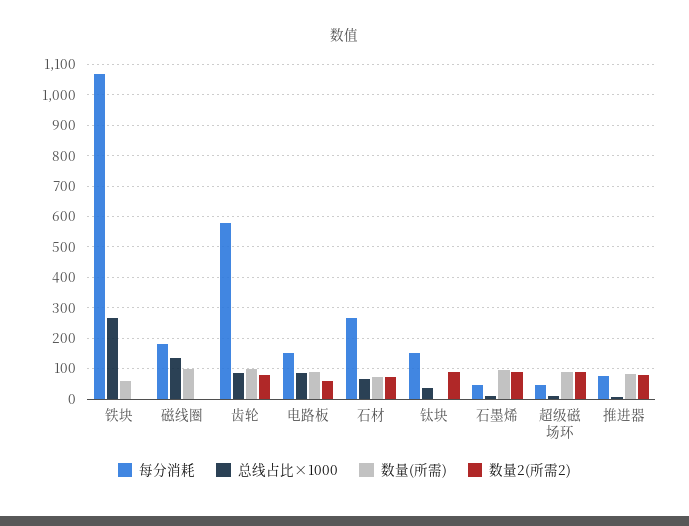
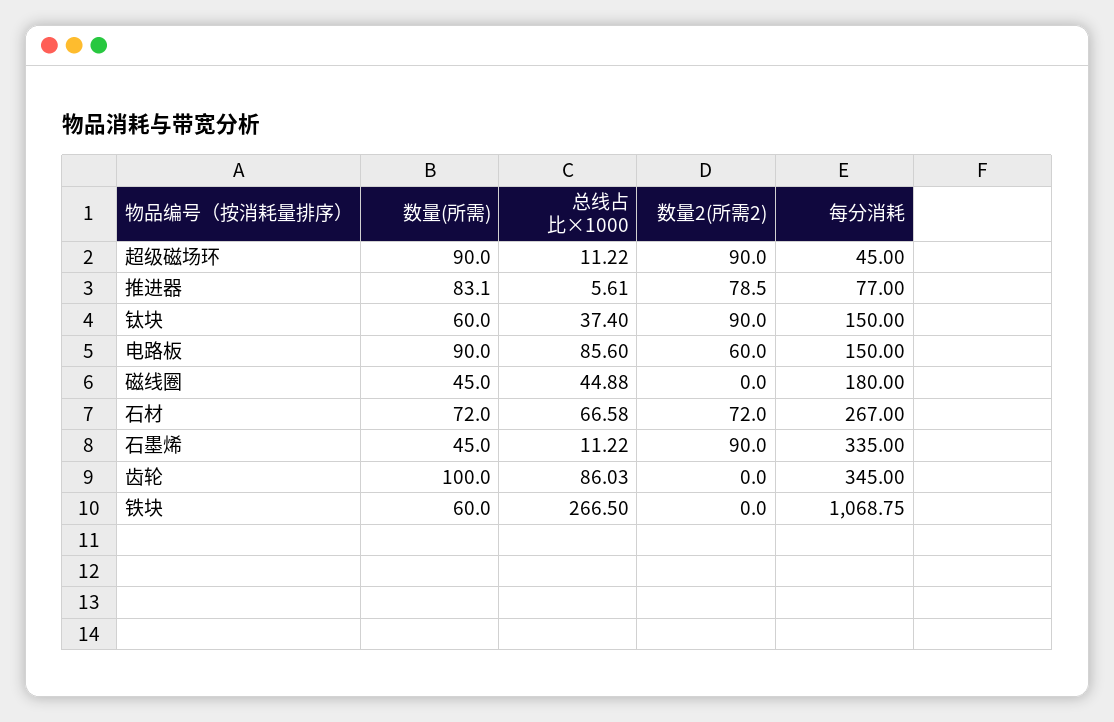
  {
    "每分消耗": {
      "铁块": 1068.75,
      "磁线圈": 180,
-     "齿轮": 580,
+     "齿轮": 345,
      "电路板": 150,
      "石材": 267,
      "钛块": 150,
-     "石墨烯": 40,
+     "石墨烯": 335,
      "超级磁场环": 45,
      "推进器": 77
    },
    "总线占比×1000": {
      "铁块": 266.5,
-     "磁线圈": 140,
+     "磁线圈": 44.88,
      "齿轮": 86.03,
      "电路板": 85.6,
      "石材": 66.58,
      "钛块": 37.4,
      "石墨烯": 11.22,
      "超级磁场环": 11.22,
      "推进器": 5.61
    },
    "数量(所需)": {
      "铁块": 60,
-     "磁线圈": 100,
+     "磁线圈": 45,
      "齿轮": 100,
      "电路板": 90,
      "石材": 72,
-     "钛块": 0,
+     "钛块": 60,
-     "石墨烯": 100,
+     "石墨烯": 45,
      "超级磁场环": 90,
      "推进器": 83.1
    },
    "数量2(所需2)": {
      "铁块": 0,
      "磁线圈": 0,
-     "齿轮": 80,
+     "齿轮": 0,
      "电路板": 60,
      "石材": 72,
      "钛块": 90,
      "石墨烯": 90,
      "超级磁场环": 90,
      "推进器": 78.5
    }
  }

